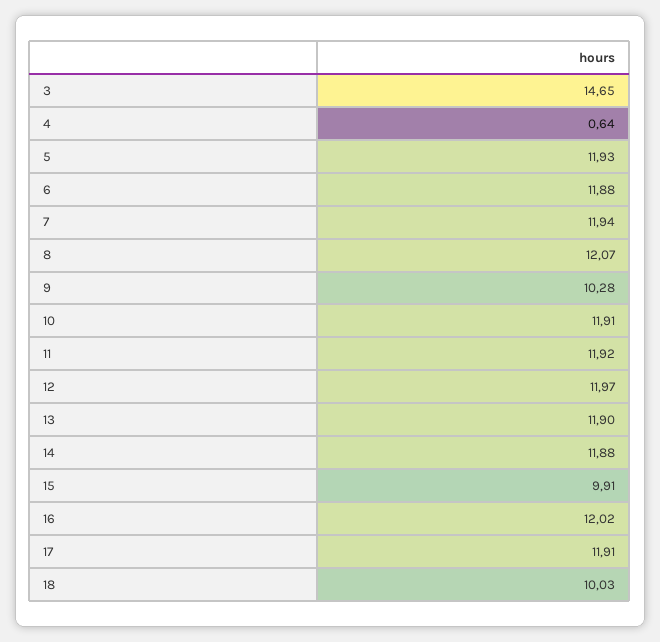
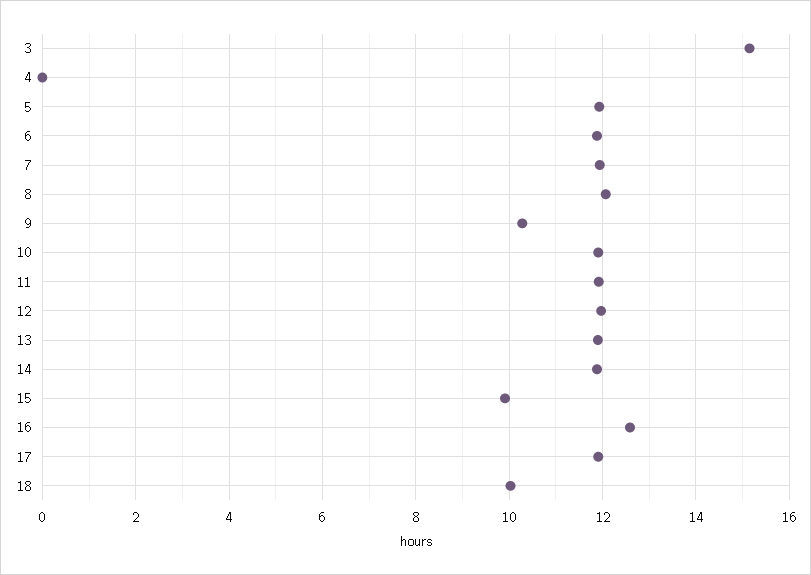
  {
-   "3": 14.65,
+   "3": 15.2,
-   "4": 0.64,
+   "4": 0,
    "5": 11.93,
    "6": 11.88,
    "7": 11.94,
    "8": 12.07,
    "9": 10.28,
    "10": 11.91,
    "11": 11.92,
    "12": 11.97,
    "13": 11.9,
    "14": 11.88,
    "15": 9.91,
-   "16": 12.02,
+   "16": 12.6,
    "17": 11.91,
    "18": 10.03
  }

